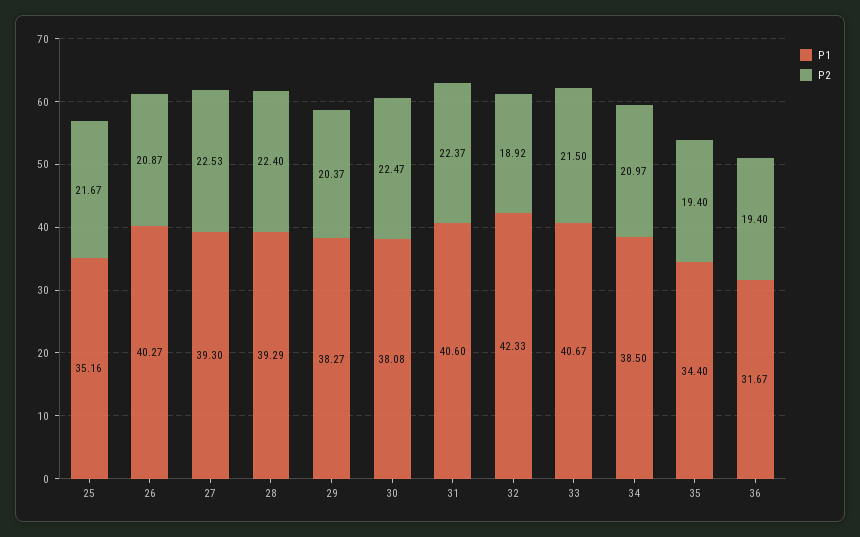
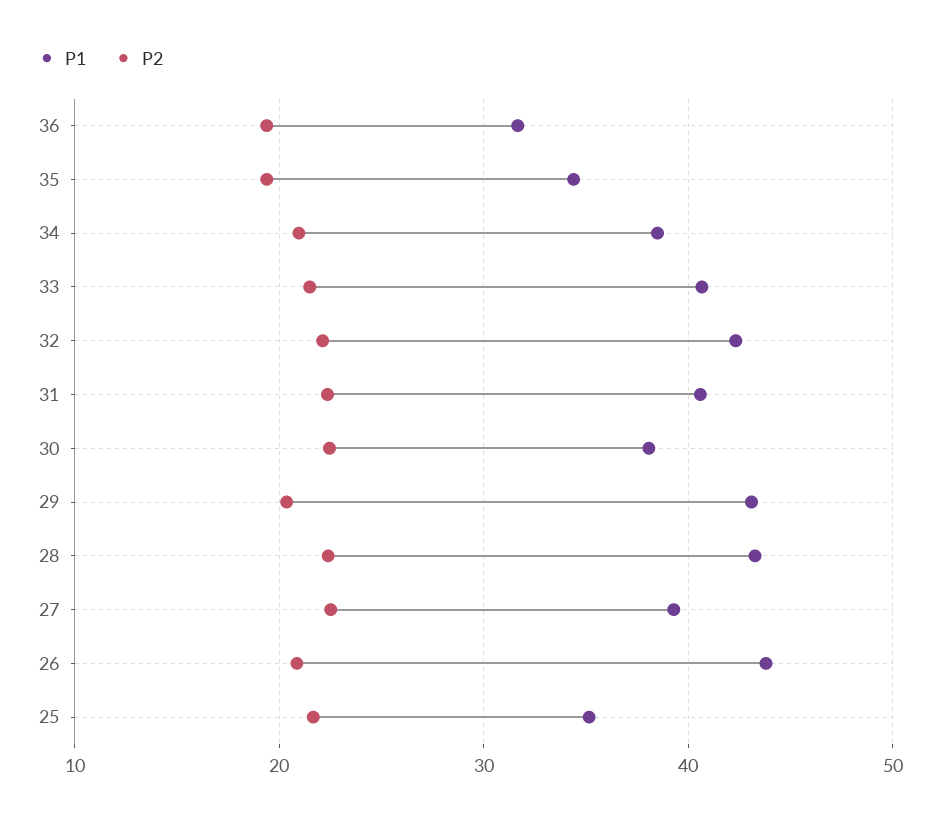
  {
    "P1": {
      "25": 35.16,
-     "26": 40.27,
+     "26": 44,
      "27": 39.3,
-     "28": 39.29,
+     "28": 43,
-     "29": 38.27,
+     "29": 43,
      "30": 38.08,
      "31": 40.6,
      "32": 42.33,
      "33": 40.67,
      "34": 38.5,
      "35": 34.4,
      "36": 31.67
    },
    "P2": {
      "25": 21.67,
      "26": 20.87,
      "27": 22.53,
      "28": 22.4,
      "29": 20.37,
      "30": 22.47,
      "31": 22.37,
-     "32": 18.92,
+     "32": 22,
      "33": 21.5,
      "34": 20.97,
      "35": 19.4,
      "36": 19.4
    }
  }

